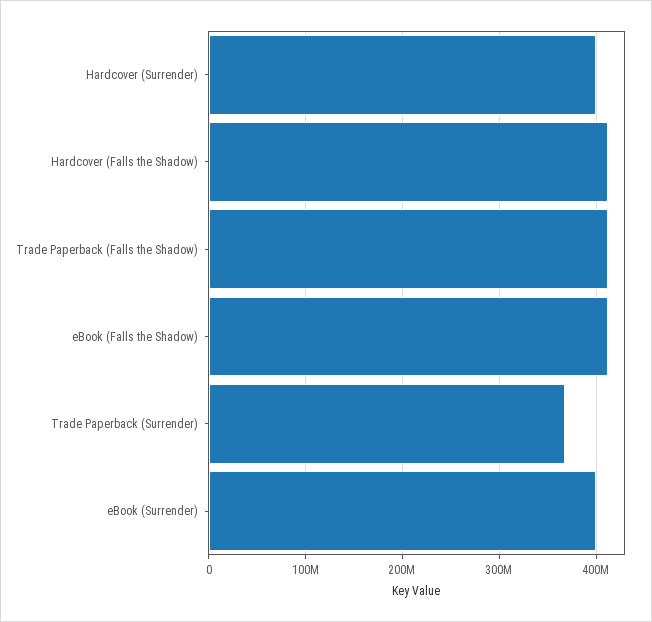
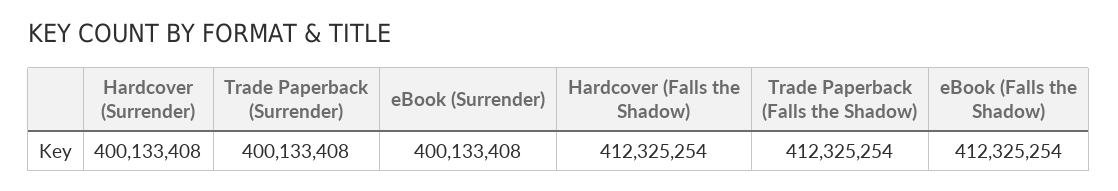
  {
    "Hardcover (Surrender)": 400133408,
    "Hardcover (Falls the Shadow)": 412325254,
    "Trade Paperback (Falls the Shadow)": 412325254,
    "eBook (Falls the Shadow)": 412325254,
-   "Trade Paperback (Surrender)": 370000000,
+   "Trade Paperback (Surrender)": 400133408,
    "eBook (Surrender)": 400133408
  }

